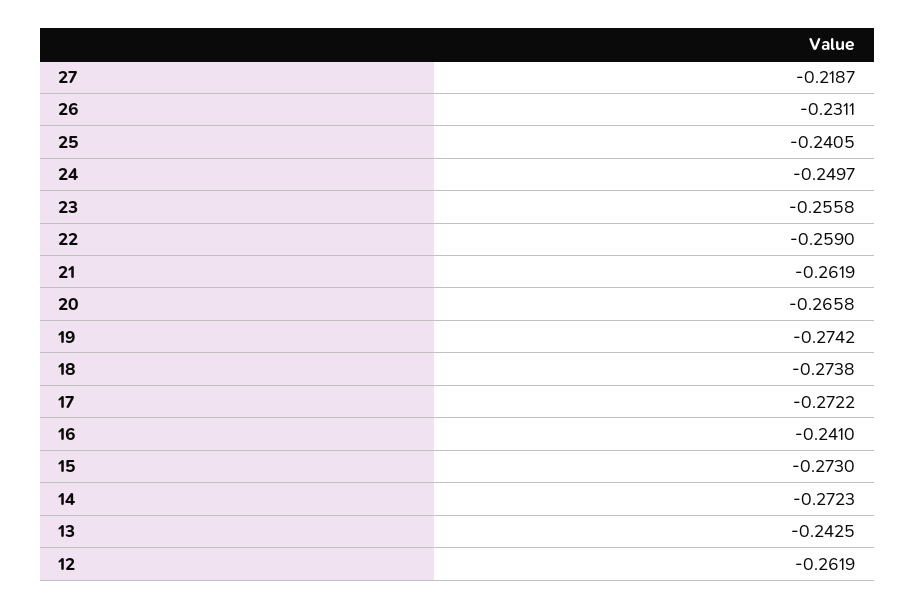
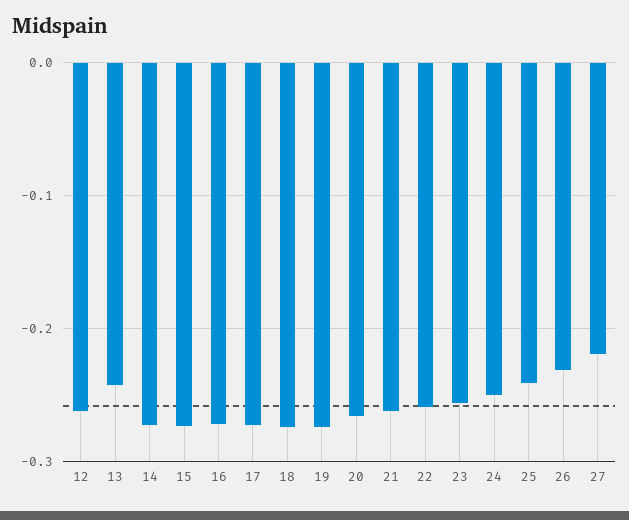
  {
    "27": -0.2187,
    "26": -0.2311,
    "25": -0.2405,
    "24": -0.2497,
    "23": -0.2558,
    "22": -0.259,
    "21": -0.2619,
    "20": -0.2658,
    "19": -0.2742,
    "18": -0.2738,
    "17": -0.2722,
-   "16": -0.241,
+   "16": -0.27,
    "15": -0.273,
    "14": -0.2723,
    "13": -0.2425,
    "12": -0.2619
  }

